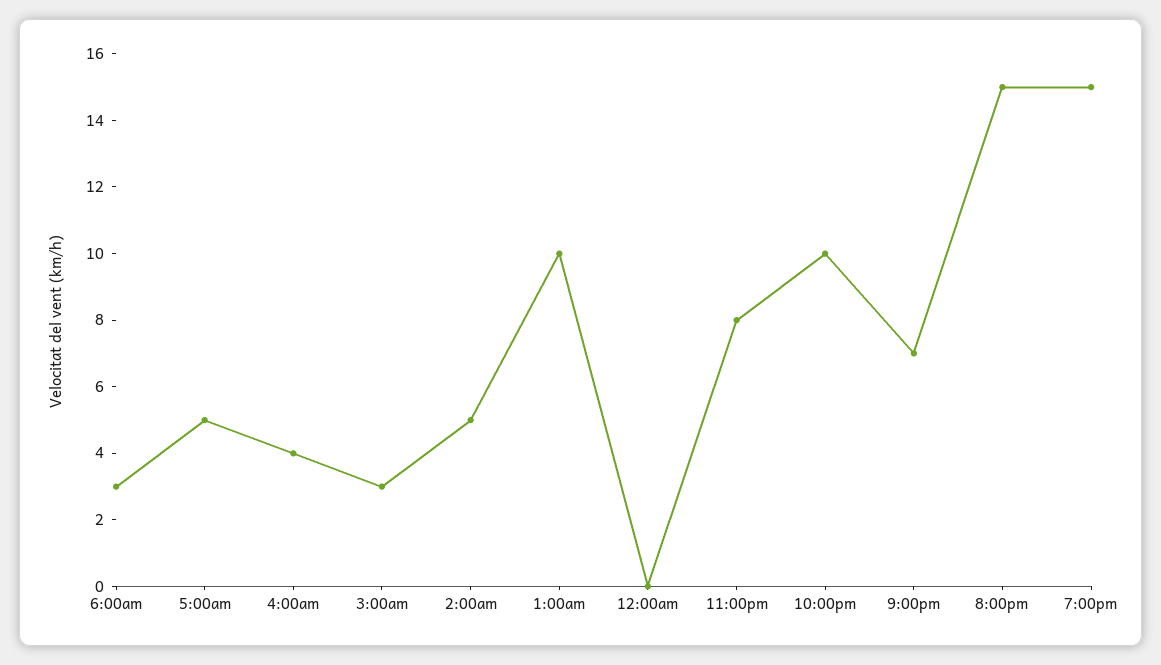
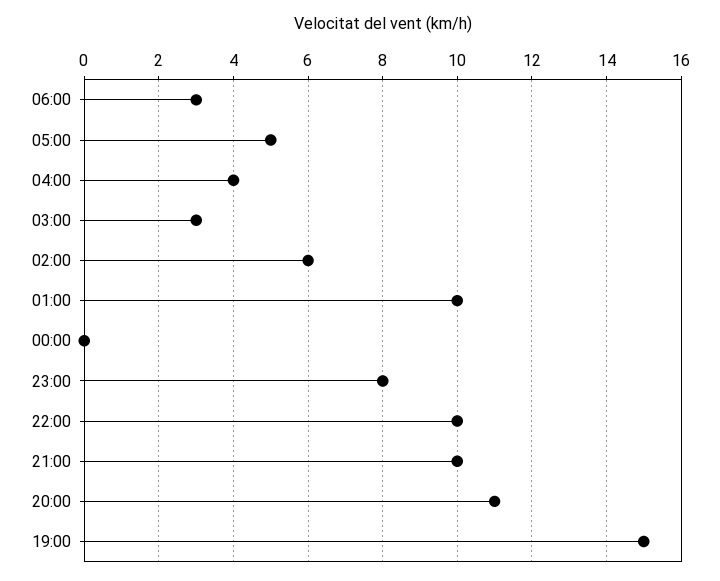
  {
    "6:00am": 3,
    "5:00am": 5,
    "4:00am": 4,
    "3:00am": 3,
-   "2:00am": 5,
+   "2:00am": 6,
    "1:00am": 10,
    "12:00am": 0,
    "11:00pm": 8,
    "10:00pm": 10,
-   "9:00pm": 7,
+   "9:00pm": 10,
-   "8:00pm": 15,
+   "8:00pm": 11,
    "7:00pm": 15
  }

